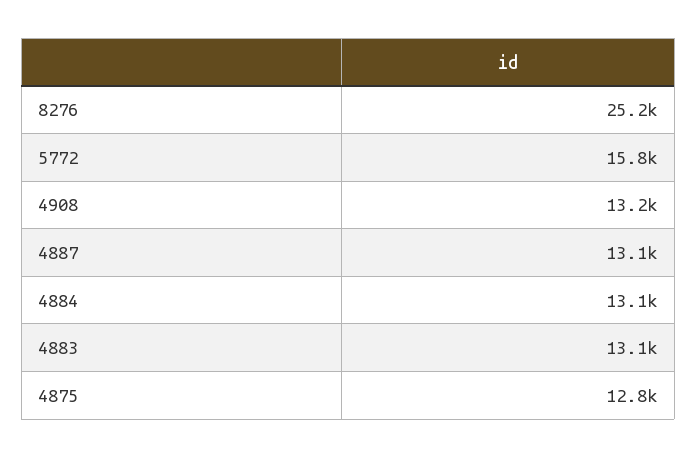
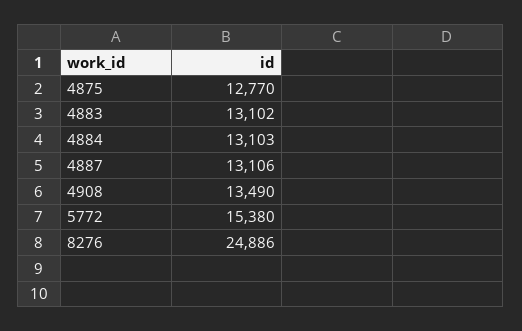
  {
-   "8276": 25200,
+   "8276": 24886,
-   "5772": 15800,
+   "5772": 15380,
-   "4908": 13200,
+   "4908": 13490,
    "4887": 13106,
    "4884": 13103,
    "4883": 13102,
    "4875": 12770
  }

